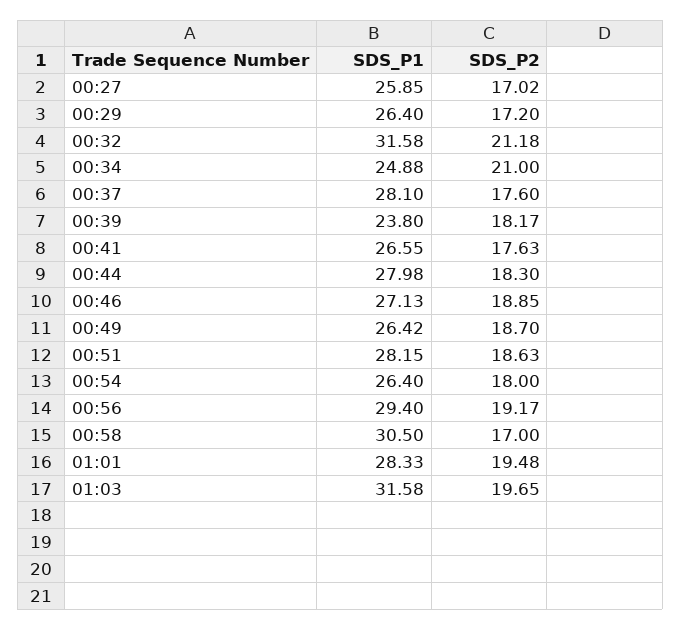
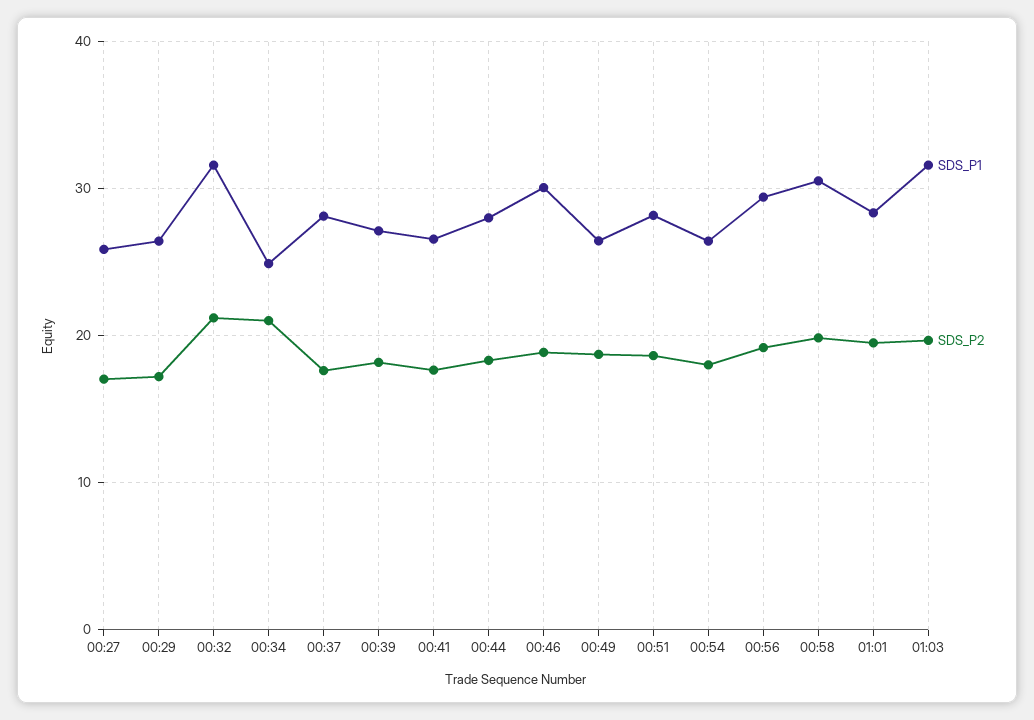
  {
    "SDS_P1": {
      "00:27": 25.85,
      "00:29": 26.4,
      "00:32": 31.58,
      "00:34": 24.88,
      "00:37": 28.1,
-     "00:39": 23.8,
+     "00:39": 27,
      "00:41": 26.55,
      "00:44": 27.98,
-     "00:46": 27.13,
+     "00:46": 30,
      "00:49": 26.42,
      "00:51": 28.15,
      "00:54": 26.4,
      "00:56": 29.4,
      "00:58": 30.5,
      "01:01": 28.33,
      "01:03": 31.58
    },
    "SDS_P2": {
      "00:27": 17.02,
      "00:29": 17.2,
      "00:32": 21.18,
      "00:34": 21,
      "00:37": 17.6,
      "00:39": 18.17,
      "00:41": 17.63,
      "00:44": 18.3,
      "00:46": 18.85,
      "00:49": 18.7,
      "00:51": 18.63,
      "00:54": 18,
      "00:56": 19.17,
-     "00:58": 17,
+     "00:58": 20,
      "01:01": 19.48,
      "01:03": 19.65
    }
  }

